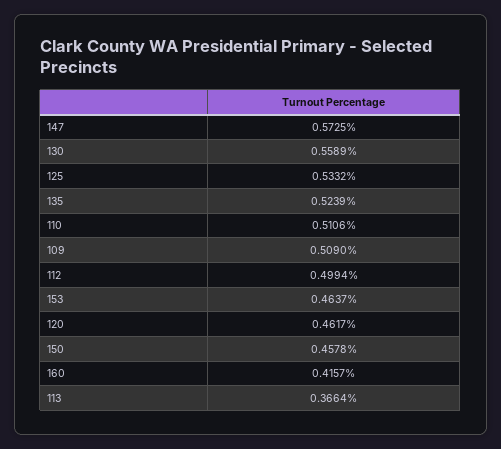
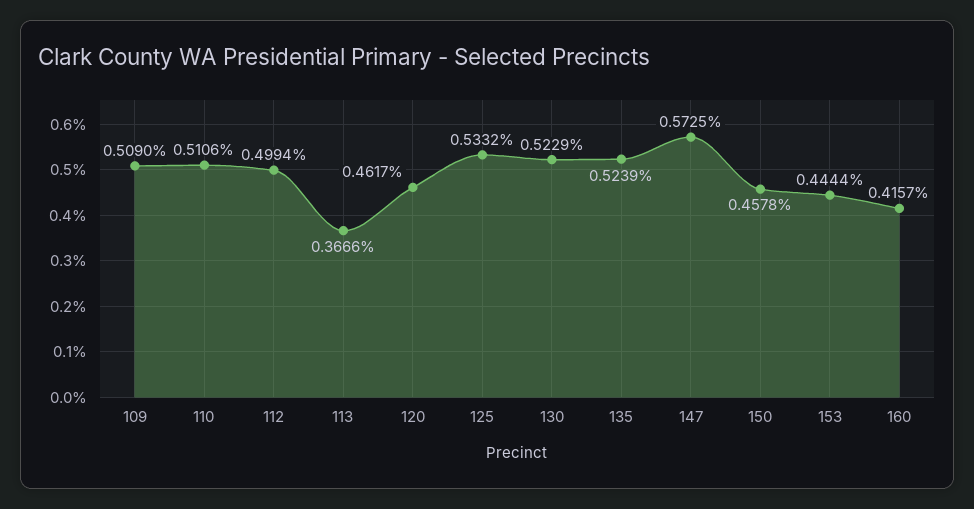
  {
    "147": 0.5725,
-   "130": 0.5589,
+   "130": 0.5229,
    "125": 0.5332,
    "135": 0.5239,
    "110": 0.5106,
    "109": 0.509,
    "112": 0.4994,
-   "153": 0.4637,
+   "153": 0.4444,
    "120": 0.4617,
    "150": 0.4578,
    "160": 0.4157,
-   "113": 0.3664
+   "113": 0.3666
  }

